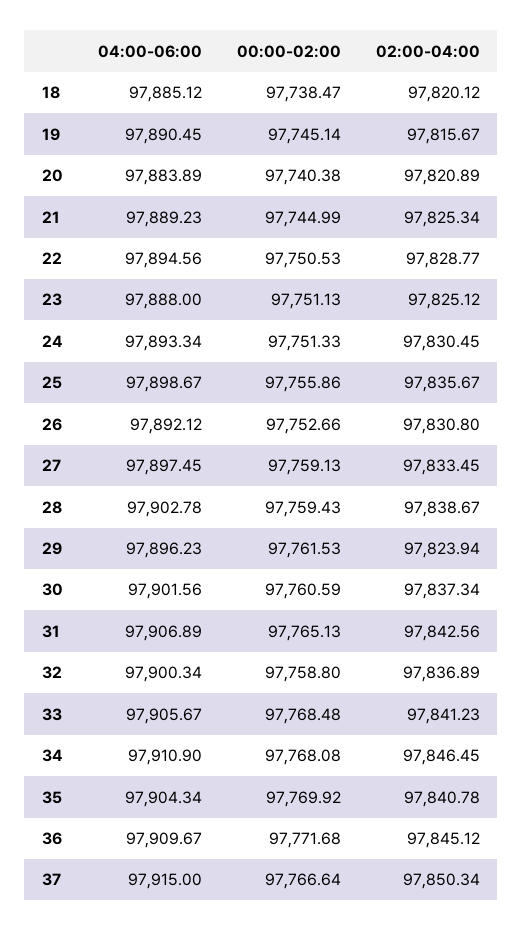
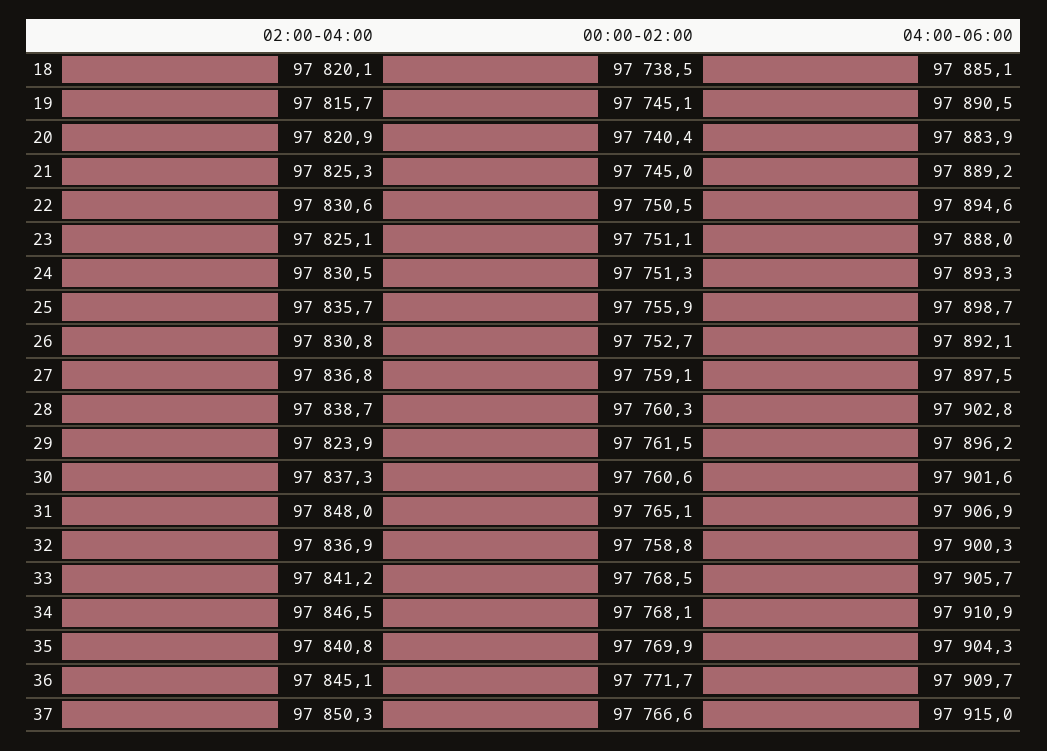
  {
    "04:00-06:00": {
      "18": 97885.12,
      "19": 97890.45,
      "20": 97883.89,
      "21": 97889.23,
      "22": 97894.56,
      "23": 97888,
      "24": 97893.34,
      "25": 97898.67,
      "26": 97892.12,
      "27": 97897.45,
      "28": 97902.78,
      "29": 97896.23,
      "30": 97901.56,
      "31": 97906.89,
      "32": 97900.34,
      "33": 97905.67,
      "34": 97910.9,
      "35": 97904.34,
      "36": 97909.67,
      "37": 97915
    },
    "00:00-02:00": {
      "18": 97738.47,
      "19": 97745.14,
      "20": 97740.38,
      "21": 97744.99,
      "22": 97750.53,
      "23": 97751.13,
      "24": 97751.33,
      "25": 97755.86,
      "26": 97752.66,
      "27": 97759.13,
-     "28": 97759.43,
+     "28": 97760.3,
      "29": 97761.53,
      "30": 97760.59,
      "31": 97765.13,
      "32": 97758.8,
      "33": 97768.48,
      "34": 97768.08,
      "35": 97769.92,
      "36": 97771.68,
      "37": 97766.64
    },
    "02:00-04:00": {
      "18": 97820.12,
      "19": 97815.67,
      "20": 97820.89,
      "21": 97825.34,
-     "22": 97828.77,
+     "22": 97830.6,
      "23": 97825.12,
      "24": 97830.45,
      "25": 97835.67,
      "26": 97830.8,
-     "27": 97833.45,
+     "27": 97836.8,
      "28": 97838.67,
      "29": 97823.94,
      "30": 97837.34,
-     "31": 97842.56,
+     "31": 97848,
      "32": 97836.89,
      "33": 97841.23,
      "34": 97846.45,
      "35": 97840.78,
      "36": 97845.12,
      "37": 97850.34
    }
  }

